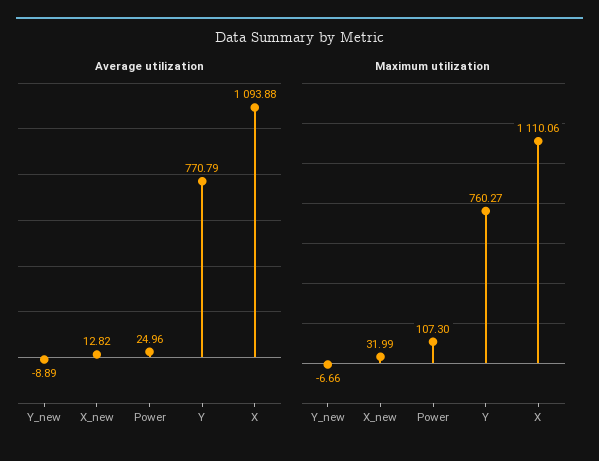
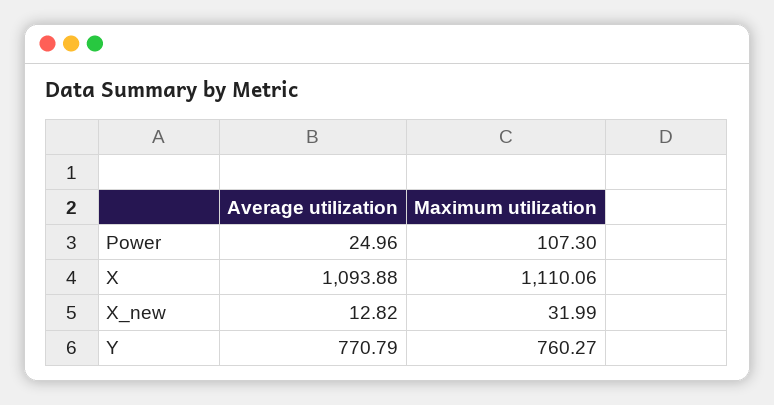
  {
    "Average utilization": {
-     "Y_new": -8.89,
      "X_new": 12.82,
      "Power": 24.96,
      "Y": 770.79,
      "X": 1093.88
    },
    "Maximum utilization": {
-     "Y_new": -6.66,
      "X_new": 31.99,
      "Power": 107.3,
      "Y": 760.27,
      "X": 1110.06
    }
  }

